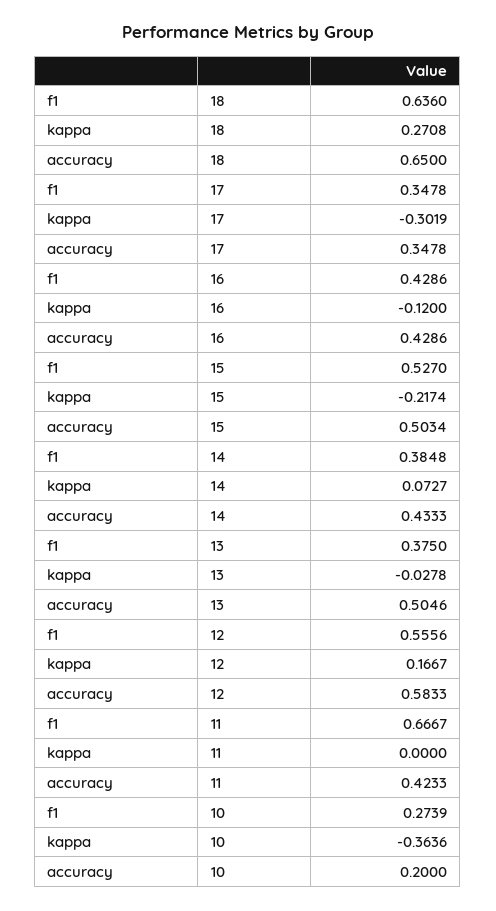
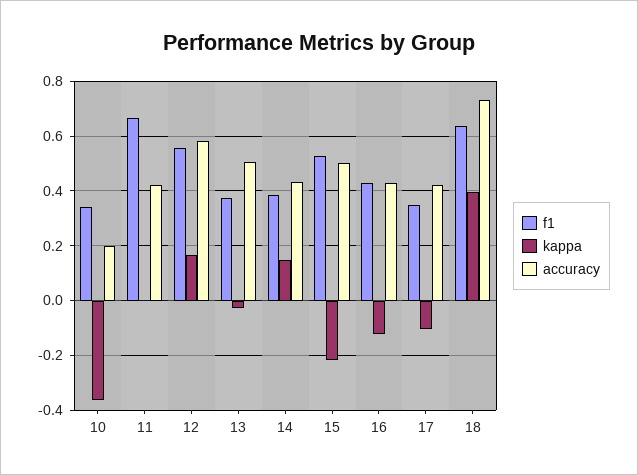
  {
    "f1": {
      "18": 0.636,
      "17": 0.3478,
      "16": 0.4286,
      "15": 0.527,
      "14": 0.3848,
      "13": 0.375,
      "12": 0.5556,
      "11": 0.6667,
-     "10": 0.2739
+     "10": 0.35
    },
    "kappa": {
-     "18": 0.2708,
+     "18": 0.4,
-     "17": -0.3019,
+     "17": -0.1,
      "16": -0.12,
      "15": -0.2174,
-     "14": 0.0727,
+     "14": 0.15,
      "13": -0.0278,
      "12": 0.1667,
      "11": 0,
      "10": -0.3636
    },
    "accuracy": {
-     "18": 0.65,
+     "18": 0.725,
-     "17": 0.3478,
+     "17": 0.425,
      "16": 0.4286,
      "15": 0.5034,
      "14": 0.4333,
      "13": 0.5046,
      "12": 0.5833,
      "11": 0.4233,
      "10": 0.2
    }
  }

